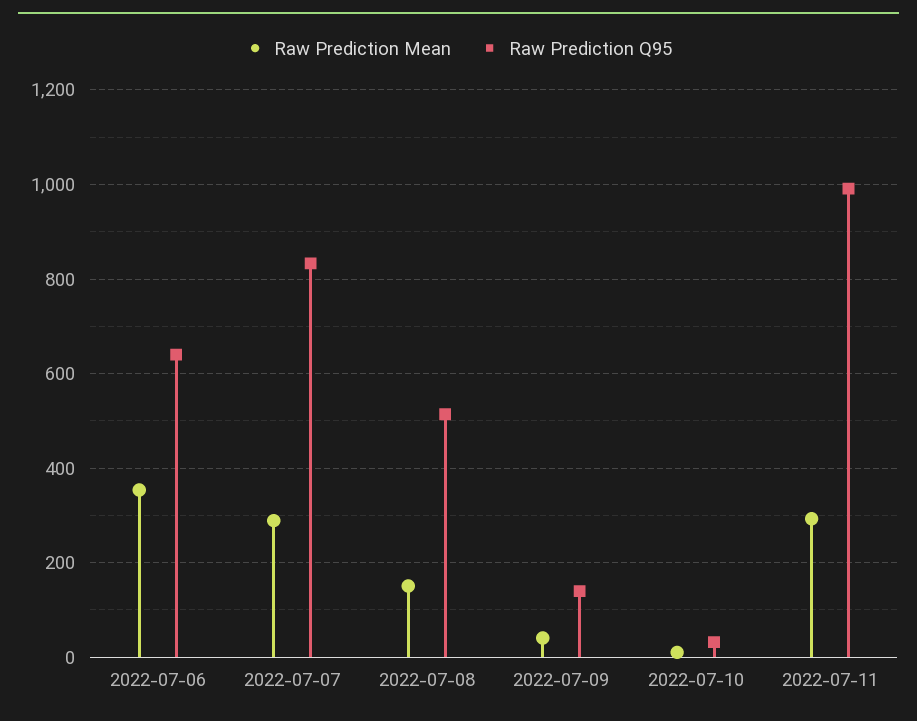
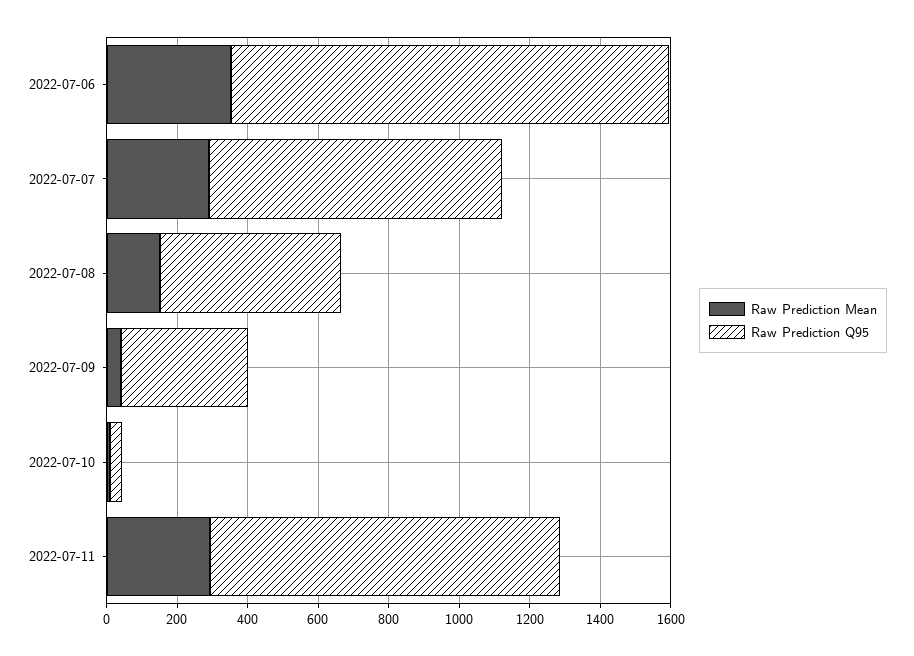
  {
    "Raw Prediction Mean": {
      "2022-07-06": 360,
      "2022-07-07": 280,
      "2022-07-08": 160,
      "2022-07-09": 40,
      "2022-07-10": 20,
      "2022-07-11": 300
    },
    "Raw Prediction Q95": {
-     "2022-07-06": 640,
+     "2022-07-06": 1250,
      "2022-07-07": 840,
      "2022-07-08": 520,
-     "2022-07-09": 140,
+     "2022-07-09": 350,
      "2022-07-10": 40,
      "2022-07-11": 1000
    }
  }

